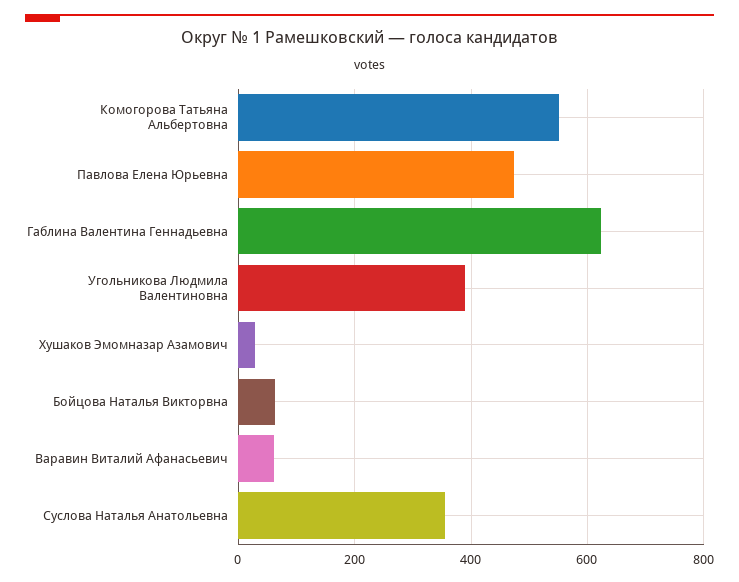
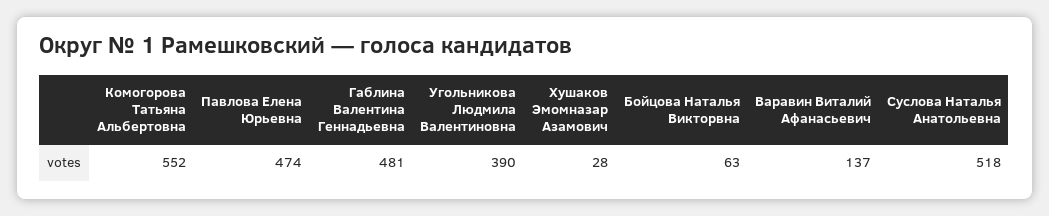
  {
    "Комогорова Татьяна Альбертовна": 552,
    "Павлова Елена Юрьевна": 474,
-   "Габлина Валентина Геннадьевна": 620,
+   "Габлина Валентина Геннадьевна": 481,
    "Угольникова Людмила Валентиновна": 390,
    "Хушаков Эмомназар Азамович": 28,
    "Бойцова Наталья Викторвна": 63,
-   "Варавин Виталий Афанасьевич": 60,
+   "Варавин Виталий Афанасьевич": 137,
-   "Суслова Наталья Анатольевна": 360
+   "Суслова Наталья Анатольевна": 518
  }

